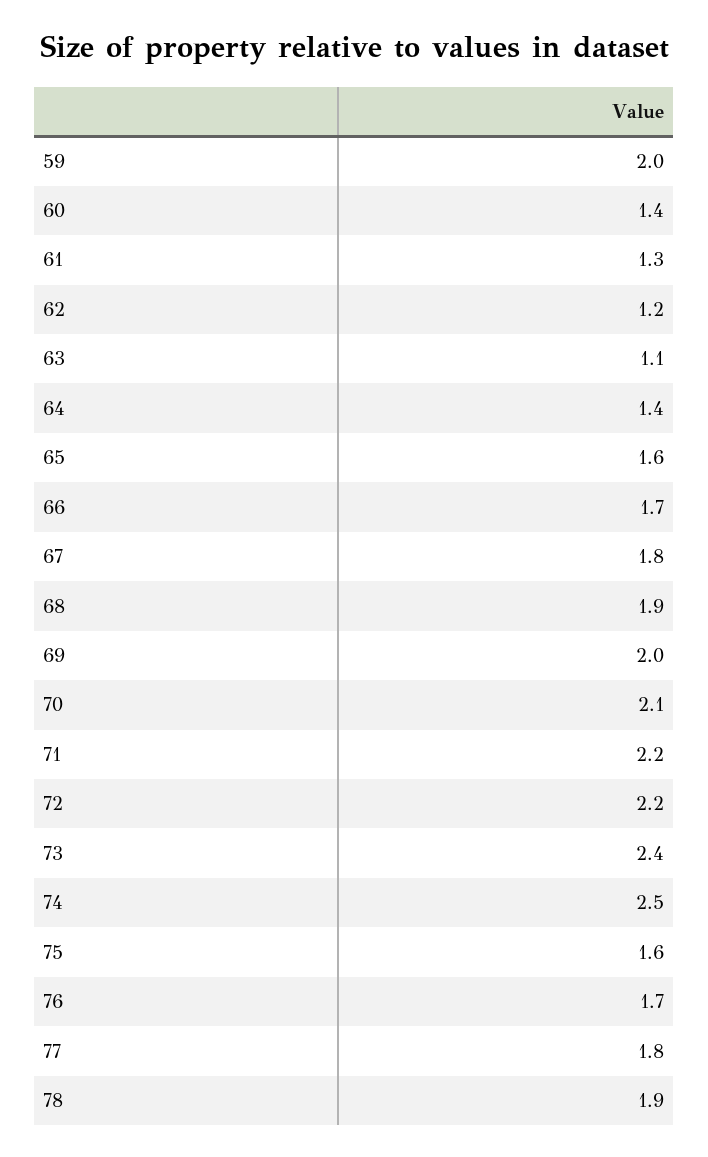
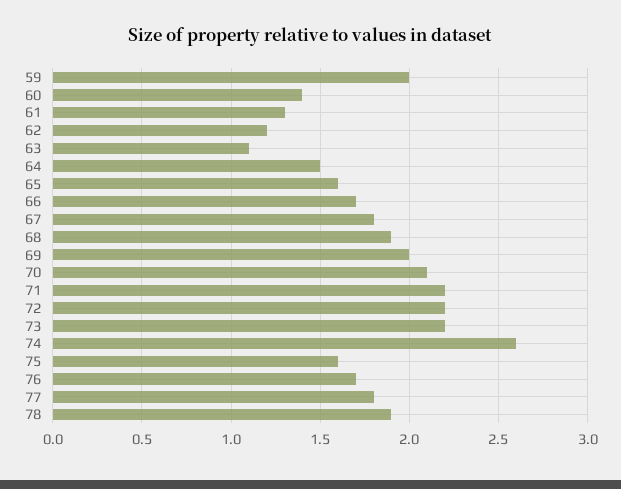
  {
    "59": 2,
    "60": 1.4,
    "61": 1.3,
    "62": 1.2,
    "63": 1.1,
-   "64": 1.4,
+   "64": 1.5,
    "65": 1.6,
    "66": 1.7,
    "67": 1.8,
    "68": 1.9,
    "69": 2,
    "70": 2.1,
    "71": 2.2,
    "72": 2.2,
-   "73": 2.4,
+   "73": 2.2,
-   "74": 2.5,
+   "74": 2.6,
    "75": 1.6,
    "76": 1.7,
    "77": 1.8,
    "78": 1.9
  }

